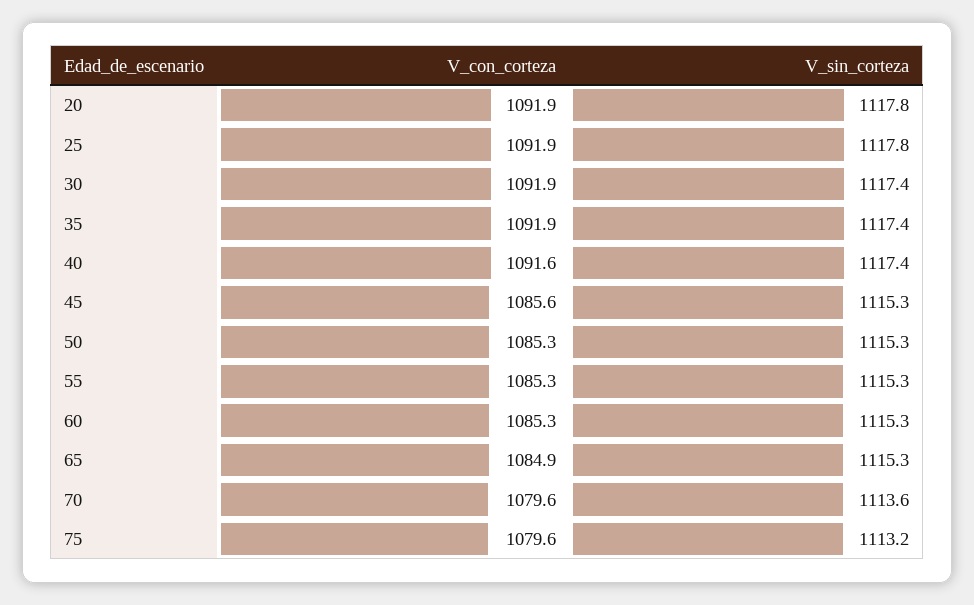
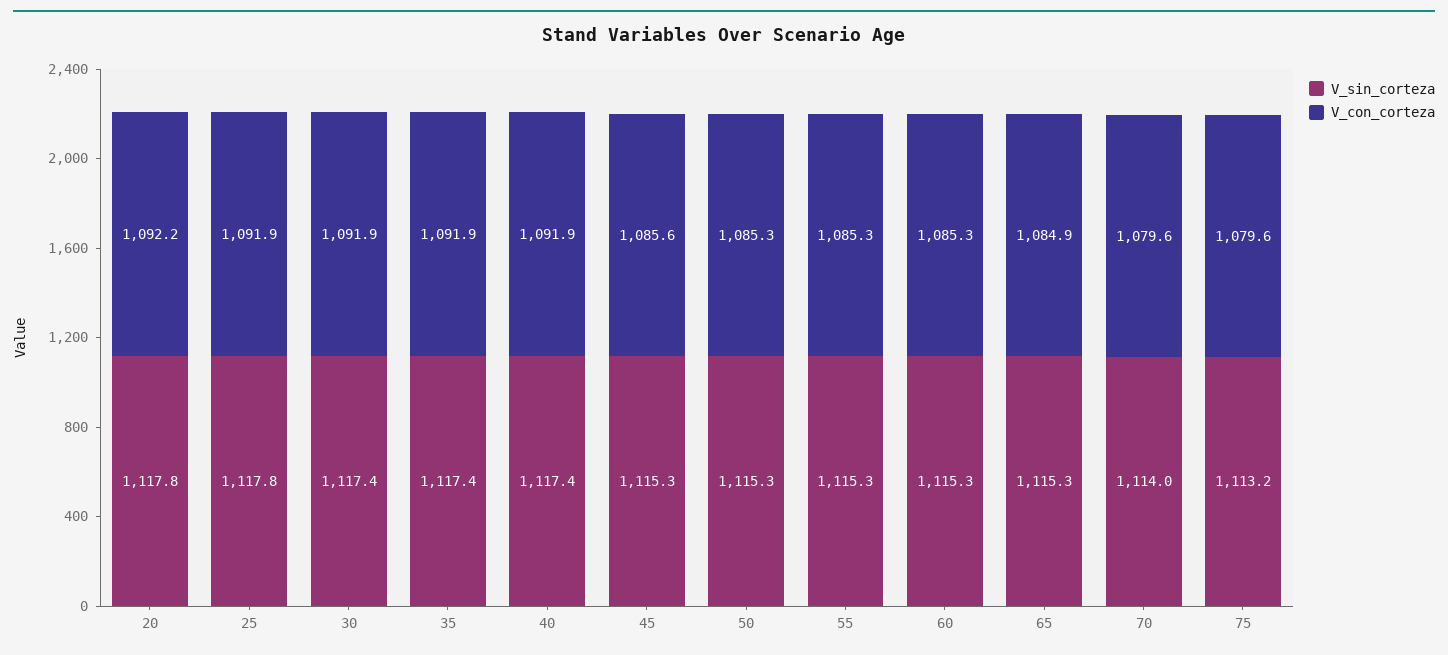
  {
    "V_con_corteza": {
-     "20": 1091.9,
+     "20": 1092.2,
      "25": 1091.9,
      "30": 1091.9,
      "35": 1091.9,
-     "40": 1091.6,
+     "40": 1091.9,
      "45": 1085.6,
      "50": 1085.3,
      "55": 1085.3,
      "60": 1085.3,
      "65": 1084.9,
      "70": 1079.6,
      "75": 1079.6
    },
    "V_sin_corteza": {
      "20": 1117.8,
      "25": 1117.8,
      "30": 1117.4,
      "35": 1117.4,
      "40": 1117.4,
      "45": 1115.3,
      "50": 1115.3,
      "55": 1115.3,
      "60": 1115.3,
      "65": 1115.3,
-     "70": 1113.6,
+     "70": 1114,
      "75": 1113.2
    }
  }

